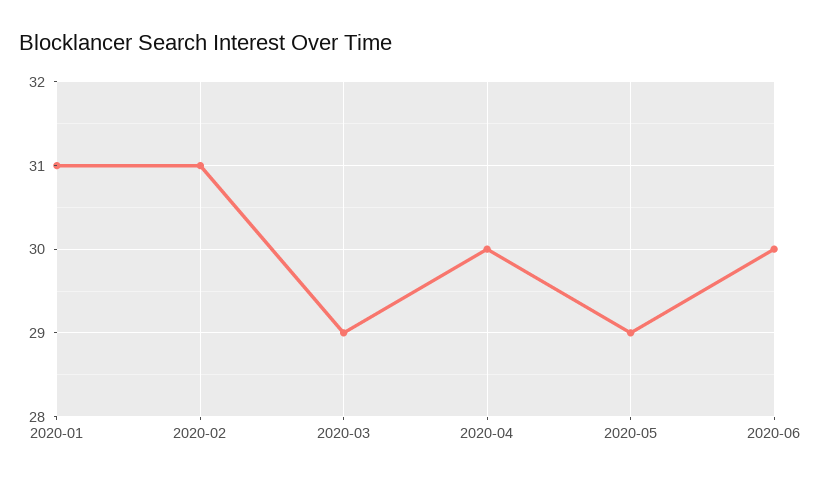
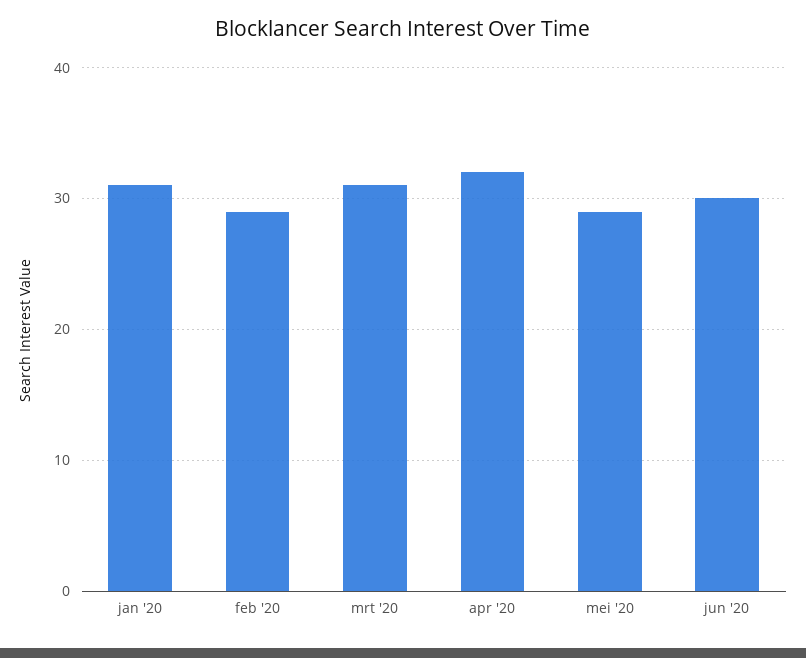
  {
    "2020-01": 31,
-   "2020-02": 31,
+   "2020-02": 29,
-   "2020-03": 29,
+   "2020-03": 31,
-   "2020-04": 30,
+   "2020-04": 32,
    "2020-05": 29,
    "2020-06": 30
  }

